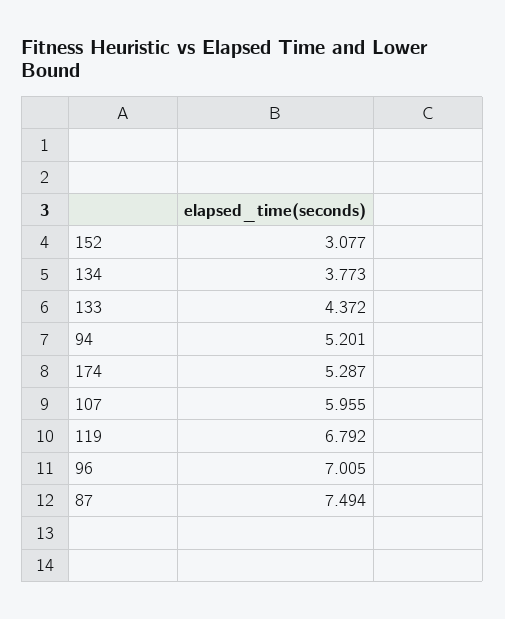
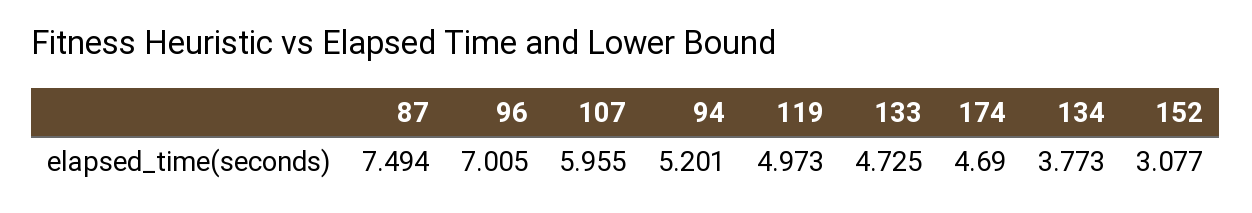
  {
    "152": 3.077,
    "134": 3.773,
-   "133": 4.372,
+   "133": 4.725,
    "94": 5.201,
-   "174": 5.287,
+   "174": 4.69,
    "107": 5.955,
-   "119": 6.792,
+   "119": 4.973,
    "96": 7.005,
    "87": 7.494
  }

